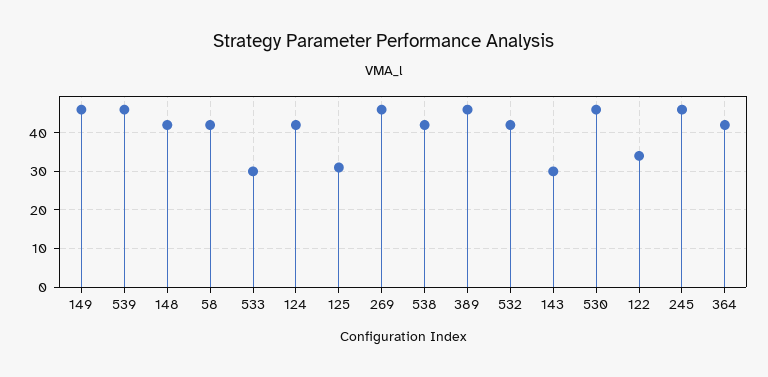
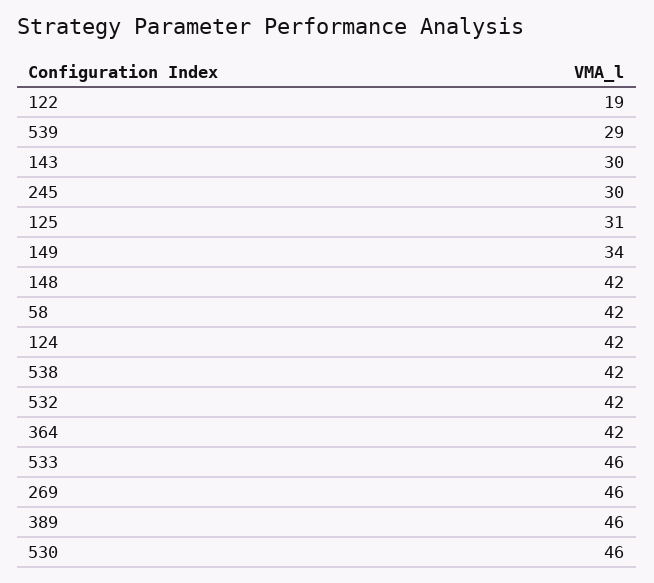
  {
-   "149": 45,
+   "149": 34,
-   "539": 45,
+   "539": 29,
    "148": 42,
    "58": 42,
-   "533": 30,
+   "533": 46,
    "124": 42,
    "125": 31,
    "269": 46,
    "538": 42,
    "389": 46,
    "532": 42,
    "143": 30,
    "530": 46,
-   "122": 35,
+   "122": 19,
-   "245": 45,
+   "245": 30,
    "364": 42
  }

